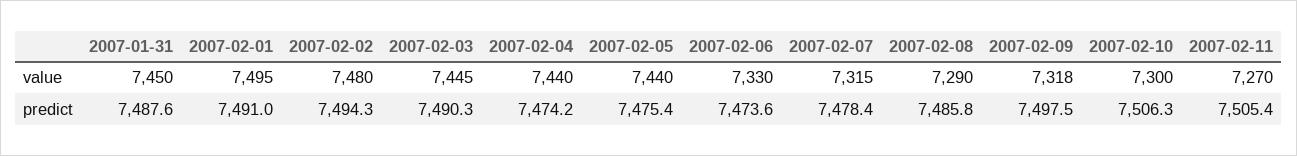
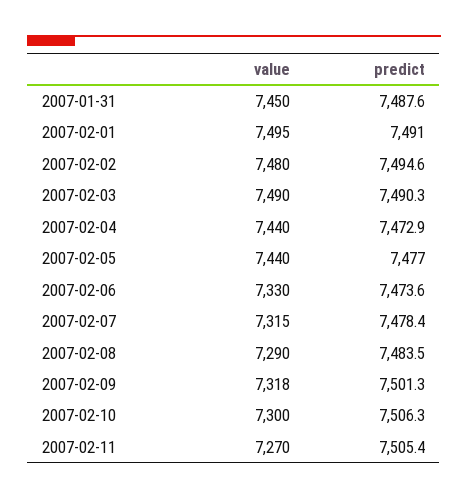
  {
    "2007-01-31": {
      "value": 7450,
      "predict": 7487.6
    },
    "2007-02-01": {
      "value": 7495,
      "predict": 7491
    },
    "2007-02-02": {
      "value": 7480,
-     "predict": 7494.3
+     "predict": 7494.6
    },
    "2007-02-03": {
-     "value": 7445,
+     "value": 7490,
      "predict": 7490.3
    },
    "2007-02-04": {
      "value": 7440,
-     "predict": 7474.2
+     "predict": 7472.9
    },
    "2007-02-05": {
      "value": 7440,
-     "predict": 7475.4
+     "predict": 7477
    },
    "2007-02-06": {
      "value": 7330,
      "predict": 7473.6
    },
    "2007-02-07": {
      "value": 7315,
      "predict": 7478.4
    },
    "2007-02-08": {
      "value": 7290,
-     "predict": 7485.8
+     "predict": 7483.5
    },
    "2007-02-09": {
      "value": 7318,
-     "predict": 7497.5
+     "predict": 7501.3
    },
    "2007-02-10": {
      "value": 7300,
      "predict": 7506.3
    },
    "2007-02-11": {
      "value": 7270,
      "predict": 7505.4
    }
  }

